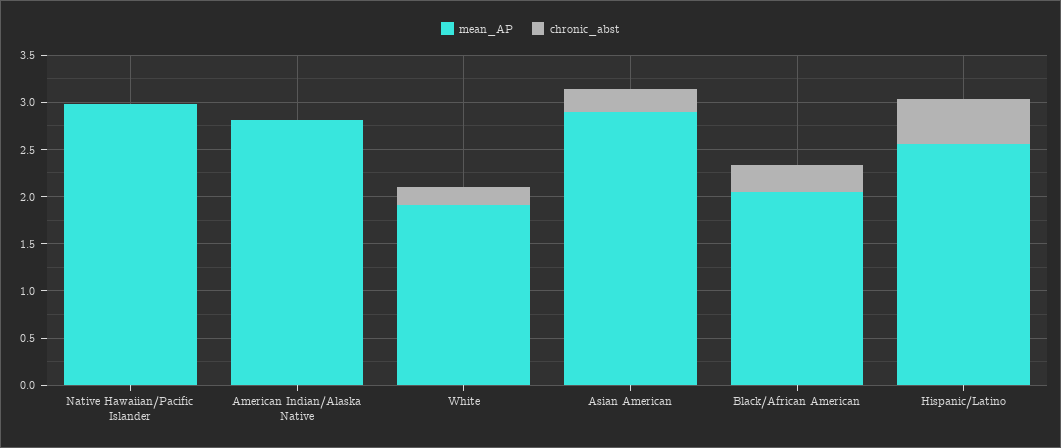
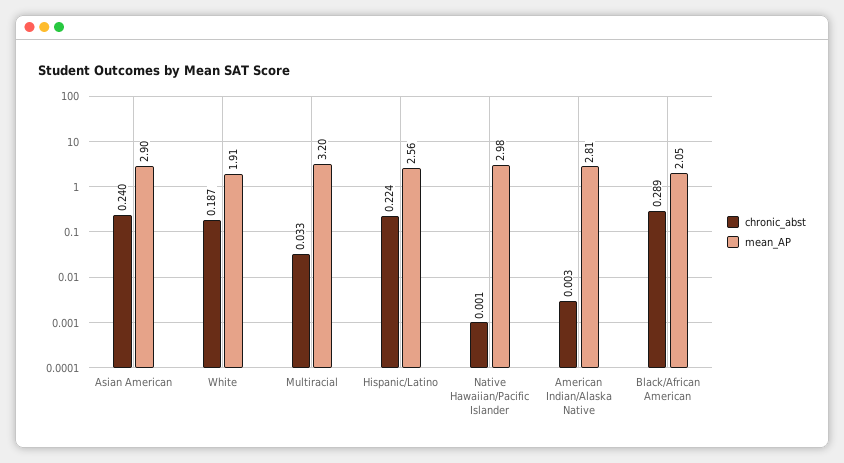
  {
    "mean_AP": {
      "Native Hawaiian/Pacific Islander": 2.98,
      "American Indian/Alaska Native": 2.81,
      "White": 1.91,
      "Asian American": 2.9,
      "Black/African American": 2.05,
-     "Hispanic/Latino": 2.56
+     "Hispanic/Latino": 2.56,
+     "Multiracial": 3.2
    },
    "chronic_abst": {
      "Native Hawaiian/Pacific Islander": 0.001,
      "American Indian/Alaska Native": 0.003,
      "White": 0.187,
      "Asian American": 0.24,
      "Black/African American": 0.289,
-     "Hispanic/Latino": 0.5
+     "Hispanic/Latino": 0.224,
+     "Multiracial": 0.033
    }
  }

